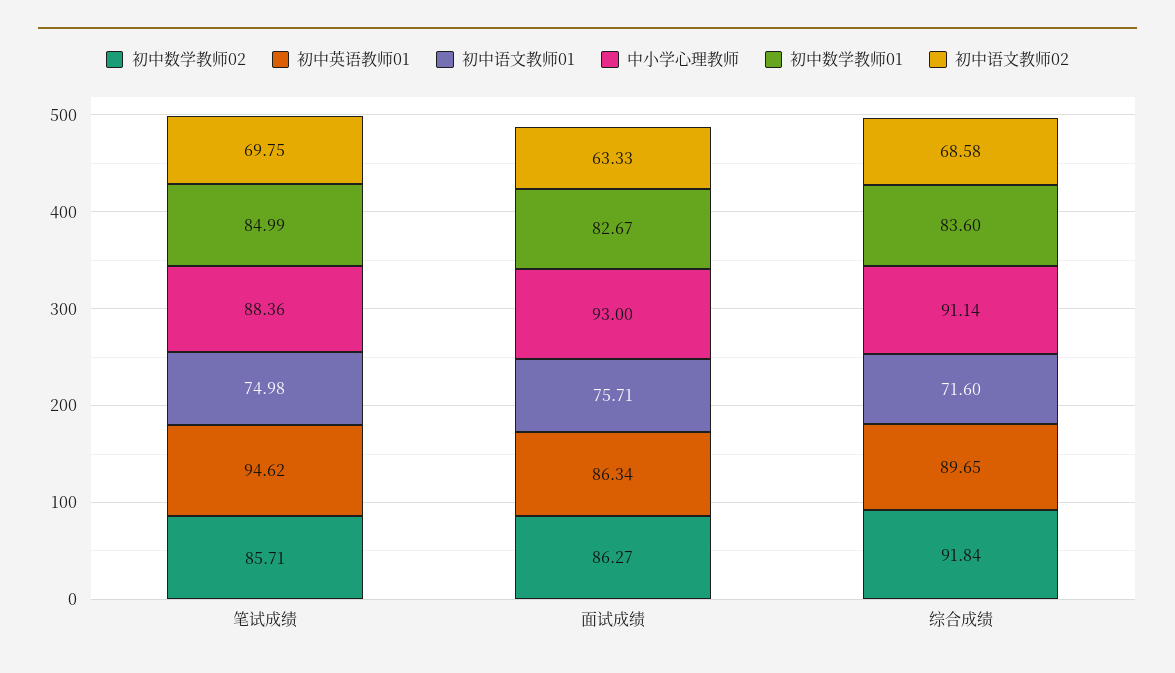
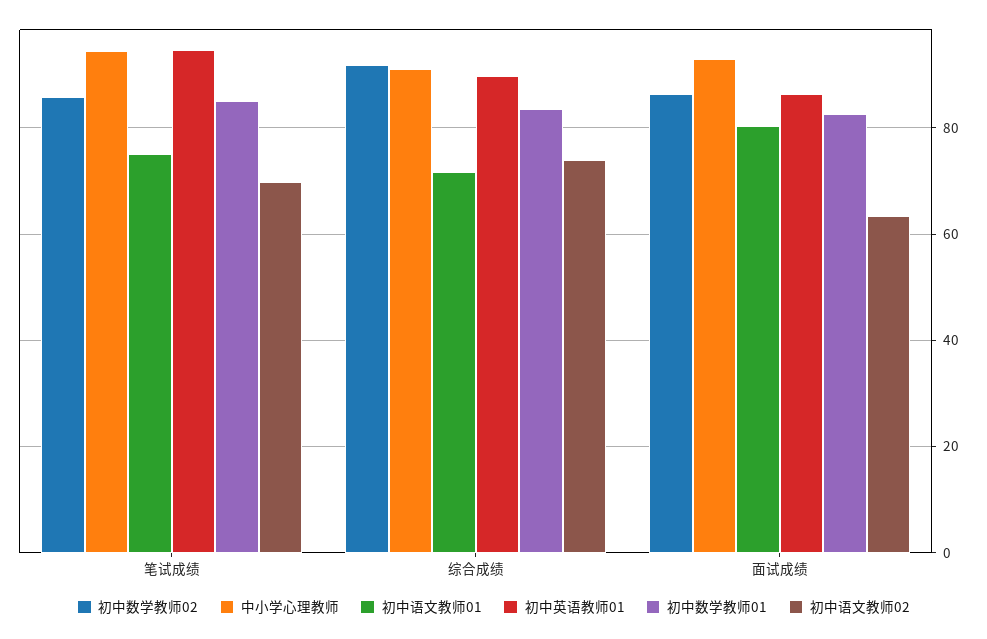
  {
    "初中数学教师02": {
      "笔试成绩": 85.71,
      "面试成绩": 86.27,
      "综合成绩": 91.84
    },
    "初中英语教师01": {
      "笔试成绩": 94.62,
      "面试成绩": 86.34,
      "综合成绩": 89.65
    },
    "初中语文教师01": {
      "笔试成绩": 74.98,
-     "面试成绩": 75.71,
+     "面试成绩": 80,
      "综合成绩": 71.6
    },
    "中小学心理教师": {
-     "笔试成绩": 88.36,
+     "笔试成绩": 94,
      "面试成绩": 93,
      "综合成绩": 91.14
    },
    "初中数学教师01": {
      "笔试成绩": 84.99,
      "面试成绩": 82.67,
      "综合成绩": 83.6
    },
    "初中语文教师02": {
      "笔试成绩": 69.75,
      "面试成绩": 63.33,
-     "综合成绩": 68.58
+     "综合成绩": 74
    }
  }

